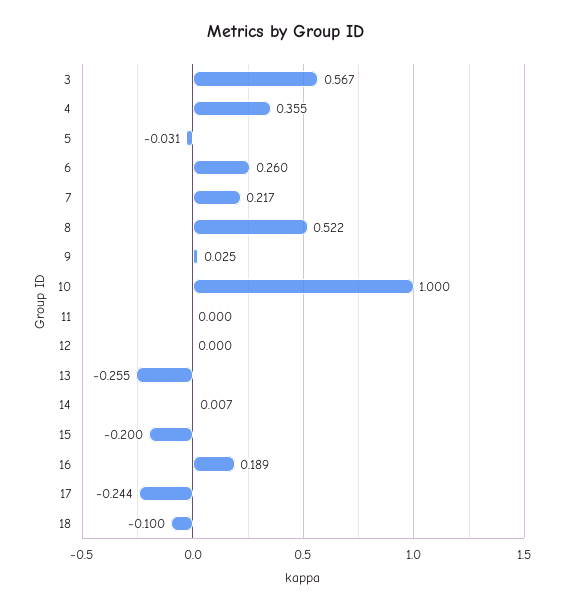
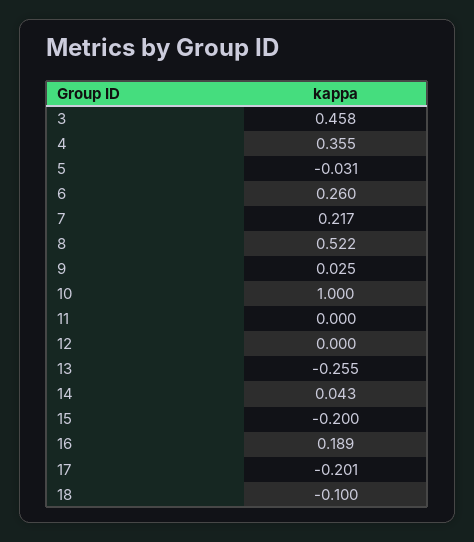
  {
-   "3": 0.567,
+   "3": 0.458,
    "4": 0.355,
    "5": -0.031,
    "6": 0.26,
    "7": 0.217,
    "8": 0.522,
    "9": 0.025,
    "10": 1,
    "11": 0,
    "12": 0,
    "13": -0.255,
-   "14": 0.007,
+   "14": 0.043,
    "15": -0.2,
    "16": 0.189,
-   "17": -0.244,
+   "17": -0.201,
    "18": -0.1
  }

